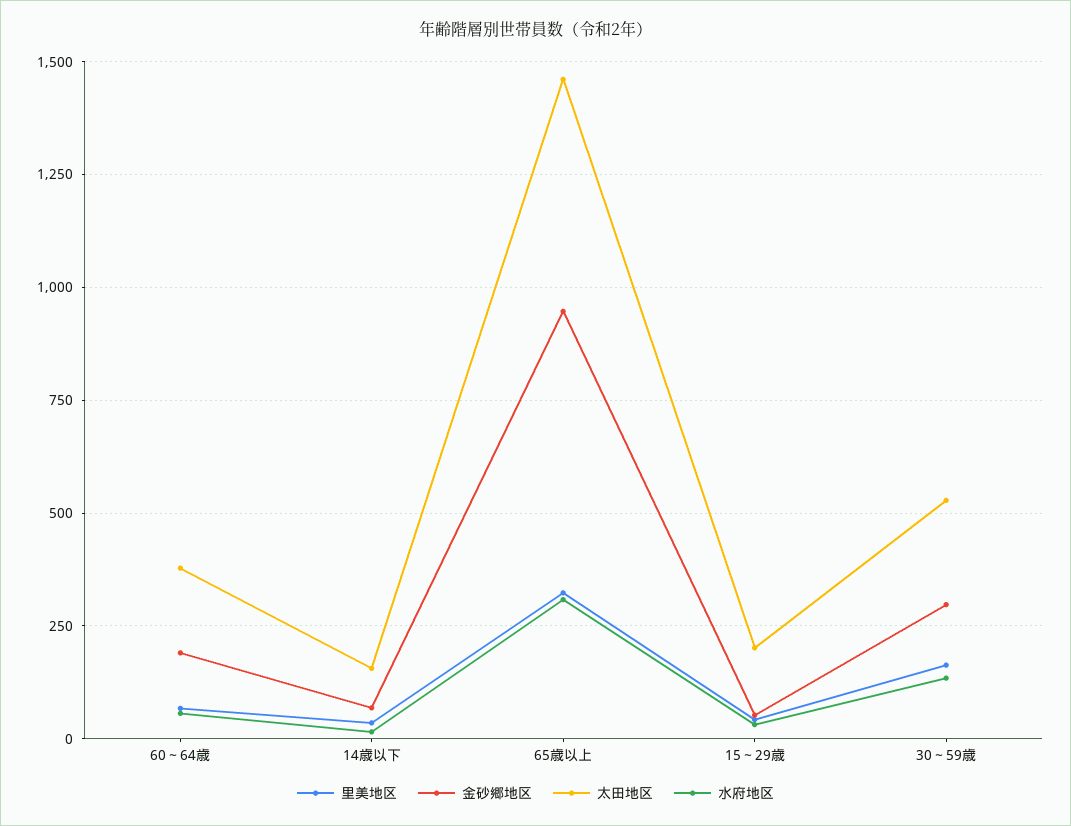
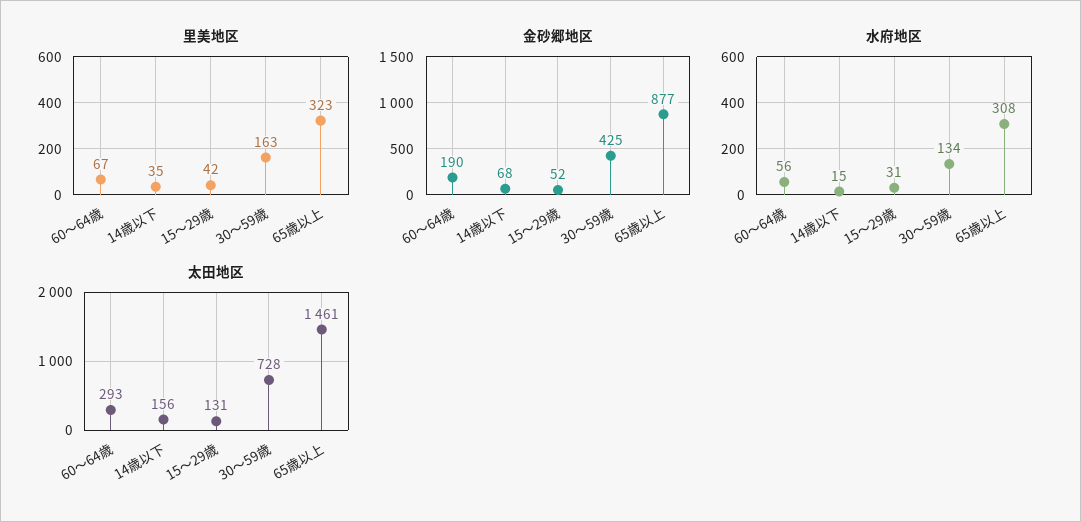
  {
    "里美地区": {
      "60～64歳": 67,
      "14歳以下": 35,
      "65歳以上": 323,
      "15～29歳": 42,
      "30～59歳": 163
    },
    "金砂郷地区": {
      "60～64歳": 190,
      "14歳以下": 68,
-     "65歳以上": 950,
+     "65歳以上": 877,
      "15～29歳": 52,
-     "30～59歳": 300
+     "30～59歳": 425
    },
    "太田地区": {
-     "60～64歳": 375,
+     "60～64歳": 293,
      "14歳以下": 156,
      "65歳以上": 1461,
-     "15～29歳": 200,
+     "15～29歳": 131,
-     "30～59歳": 525
+     "30～59歳": 728
    },
    "水府地区": {
      "60～64歳": 56,
      "14歳以下": 15,
      "65歳以上": 308,
      "15～29歳": 31,
      "30～59歳": 134
    }
  }

